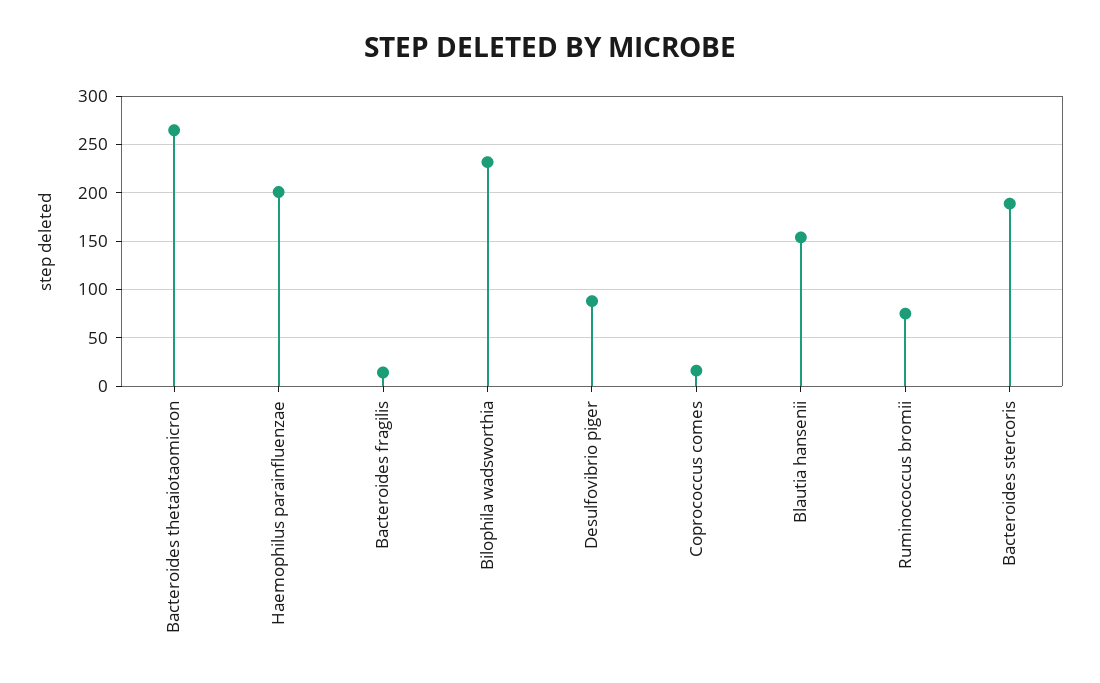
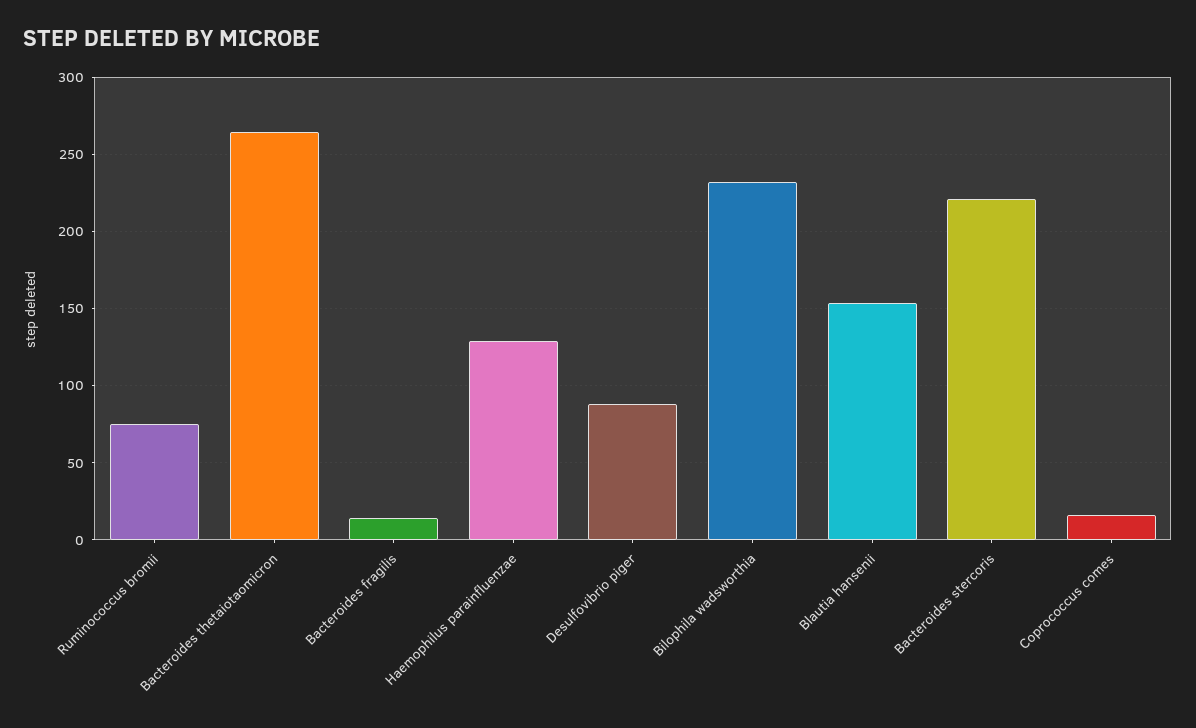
  {
    "Bacteroides thetaiotaomicron": 265,
-   "Haemophilus parainfluenzae": 200,
+   "Haemophilus parainfluenzae": 130,
    "Bacteroides fragilis": 15,
    "Bilophila wadsworthia": 230,
    "Desulfovibrio piger": 90,
    "Coprococcus comes": 15,
    "Blautia hansenii": 155,
    "Ruminococcus bromii": 75,
-   "Bacteroides stercoris": 190
+   "Bacteroides stercoris": 220
  }

